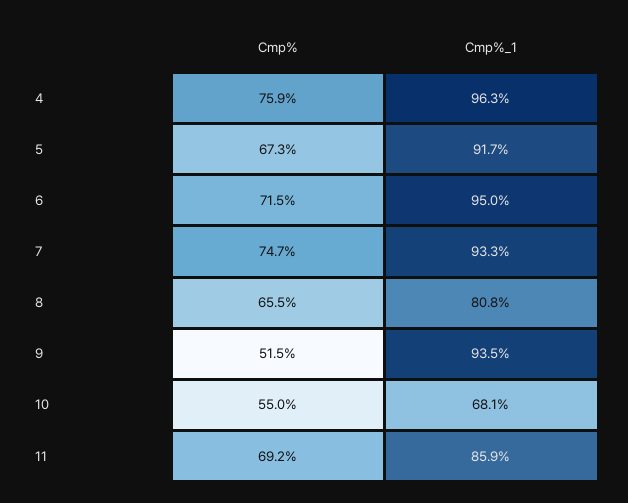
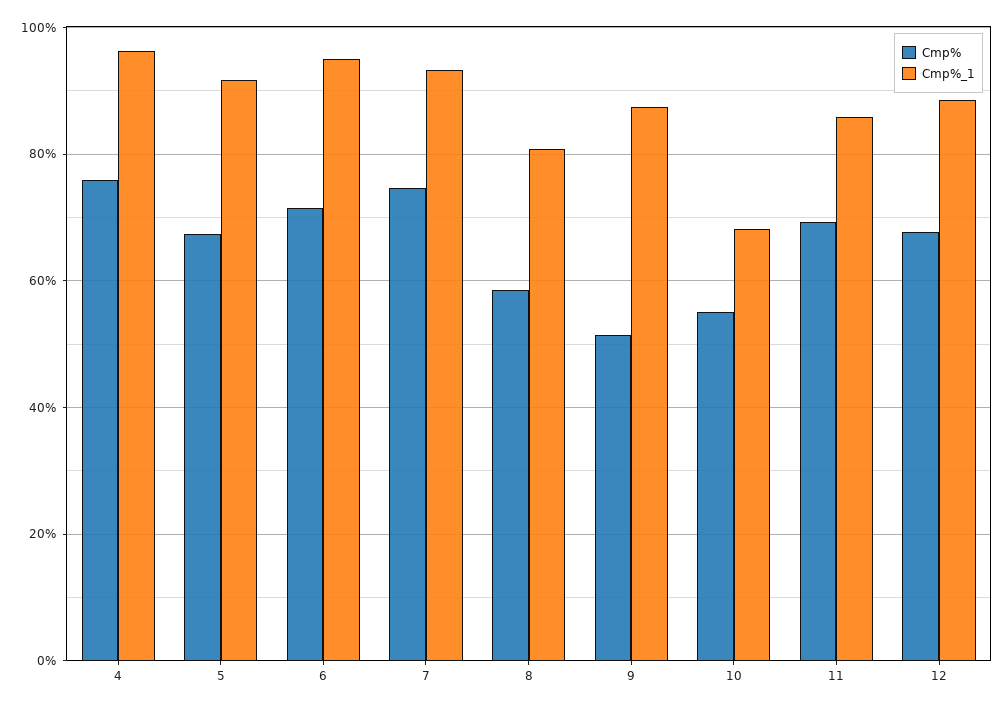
  {
    "Cmp%": {
      "4": 75.9,
      "5": 67.3,
      "6": 71.5,
      "7": 74.7,
-     "8": 65.5,
+     "8": 58,
      "9": 51.5,
      "10": 55,
-     "11": 69.2
+     "11": 69.2,
+     "12": 68
    },
    "Cmp%_1": {
      "4": 96.3,
      "5": 91.7,
      "6": 95,
      "7": 93.3,
      "8": 80.8,
-     "9": 93.5,
+     "9": 88,
      "10": 68.1,
-     "11": 85.9
+     "11": 85.9,
+     "12": 88
    }
  }

